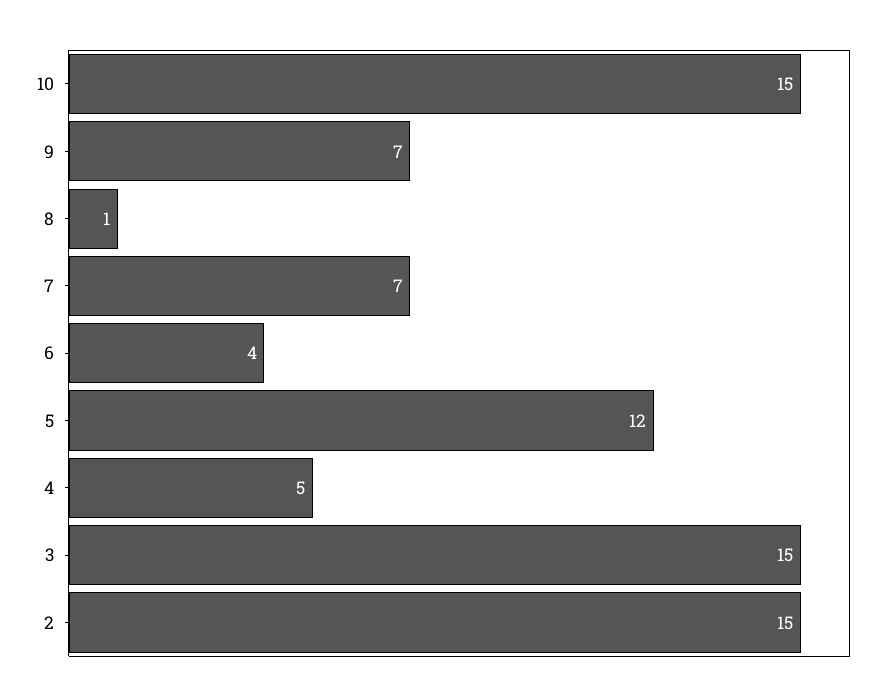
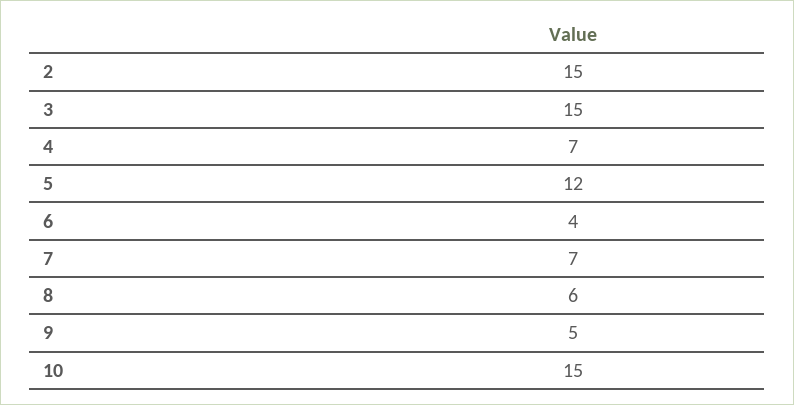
  {
    "10": 15,
-   "9": 7,
+   "9": 5,
-   "8": 1,
+   "8": 6,
    "7": 7,
    "6": 4,
    "5": 12,
-   "4": 5,
+   "4": 7,
    "3": 15,
    "2": 15
  }

